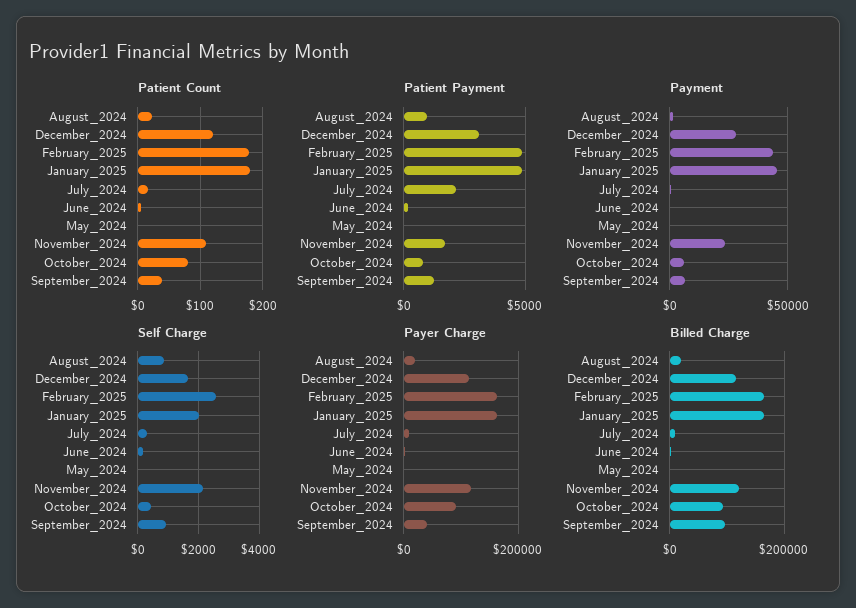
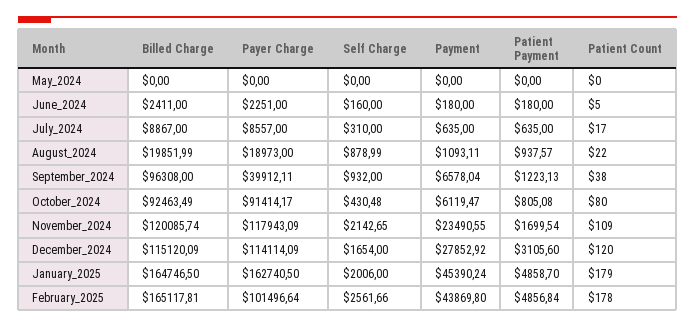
  {
    "Patient Count": {
      "August_2024": 22,
      "December_2024": 120,
      "February_2025": 178,
      "January_2025": 179,
      "July_2024": 17,
      "June_2024": 5,
      "May_2024": 0,
      "November_2024": 109,
      "October_2024": 80,
      "September_2024": 38
    },
    "Patient Payment": {
      "August_2024": 937.57,
      "December_2024": 3105.6,
      "February_2025": 4856.84,
      "January_2025": 4858.7,
-     "July_2024": 2000,
+     "July_2024": 635,
      "June_2024": 180,
      "May_2024": 0,
      "November_2024": 1699.54,
      "October_2024": 805.08,
      "September_2024": 1223.13
    },
    "Payment": {
      "August_2024": 1093.11,
      "December_2024": 27852.92,
      "February_2025": 43869.8,
      "January_2025": 45390.24,
      "July_2024": 635,
      "June_2024": 180,
      "May_2024": 0,
      "November_2024": 23490.55,
      "October_2024": 6119.47,
      "September_2024": 6578.04
    },
    "Self Charge": {
      "August_2024": 878.99,
      "December_2024": 1654,
      "February_2025": 2561.66,
      "January_2025": 2006,
      "July_2024": 310,
      "June_2024": 160,
      "May_2024": 0,
      "November_2024": 2142.65,
      "October_2024": 430.48,
      "September_2024": 932
    },
    "Payer Charge": {
      "August_2024": 18973,
      "December_2024": 114114.09,
-     "February_2025": 160000,
+     "February_2025": 101496.64,
      "January_2025": 162740.5,
      "July_2024": 8557,
      "June_2024": 2251,
      "May_2024": 0,
      "November_2024": 117943.09,
      "October_2024": 91414.17,
      "September_2024": 39912.11
    },
    "Billed Charge": {
      "August_2024": 19851.99,
      "December_2024": 115120.09,
      "February_2025": 165117.81,
      "January_2025": 164746.5,
      "July_2024": 8867,
      "June_2024": 2411,
      "May_2024": 0,
      "November_2024": 120085.74,
      "October_2024": 92463.49,
      "September_2024": 96308
    }
  }

